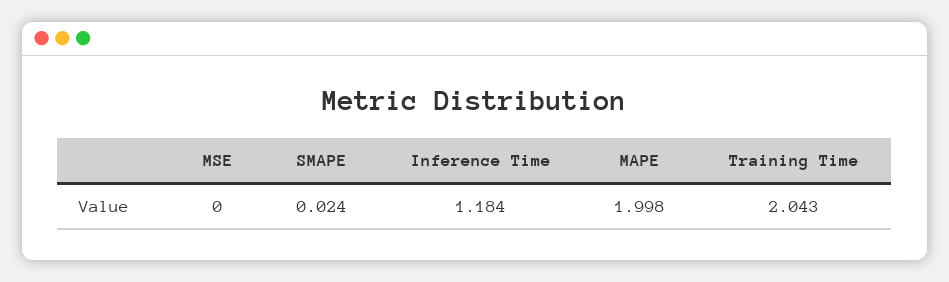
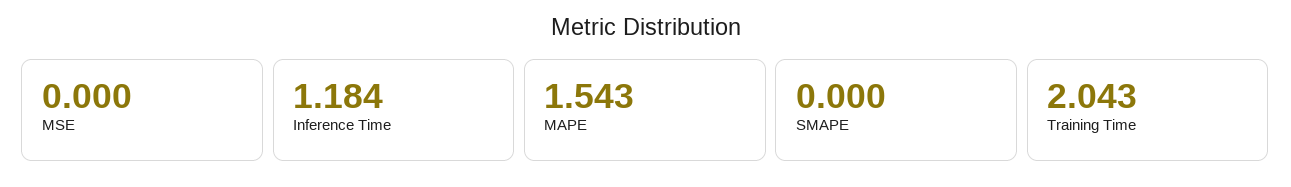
  {
    "MSE": 0,
-   "SMAPE": 0.024,
+   "SMAPE": 0,
    "Inference Time": 1.184,
-   "MAPE": 1.998,
+   "MAPE": 1.543,
    "Training Time": 2.043
  }

